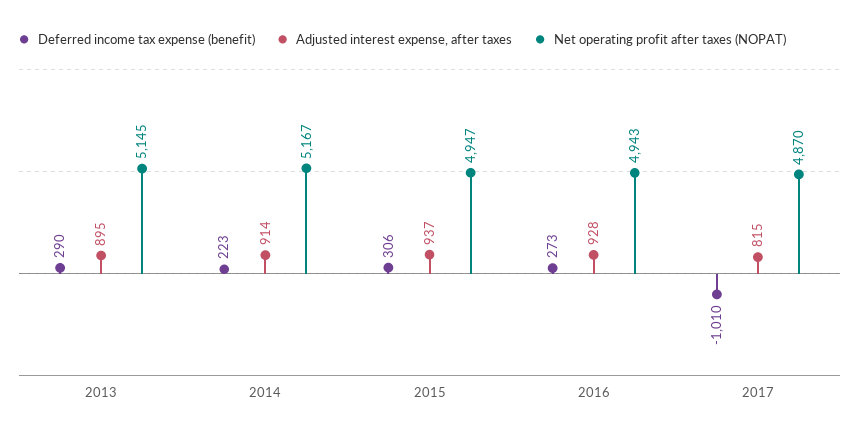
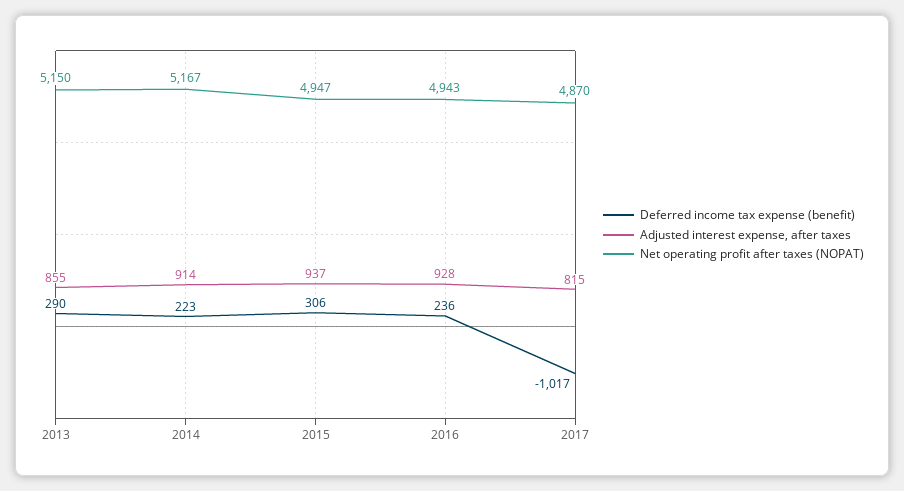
  {
    "Deferred income tax expense (benefit)": {
      "2013": 290,
      "2014": 223,
      "2015": 306,
-     "2016": 273,
+     "2016": 236,
-     "2017": -1010
+     "2017": -1017
    },
    "Adjusted interest expense, after taxes": {
-     "2013": 895,
+     "2013": 855,
      "2014": 914,
      "2015": 937,
      "2016": 928,
      "2017": 815
    },
    "Net operating profit after taxes (NOPAT)": {
-     "2013": 5145,
+     "2013": 5150,
      "2014": 5167,
      "2015": 4947,
      "2016": 4943,
      "2017": 4870
    }
  }

